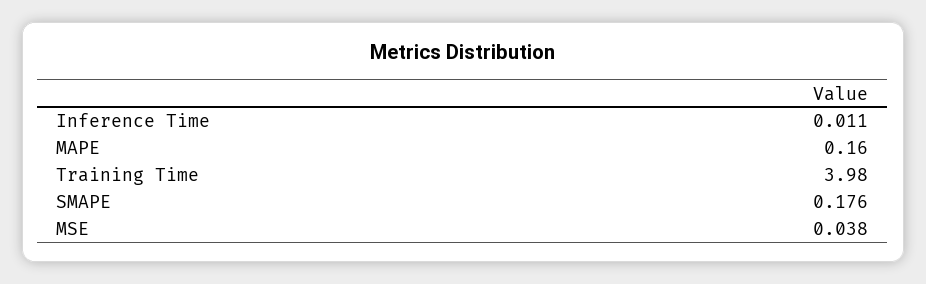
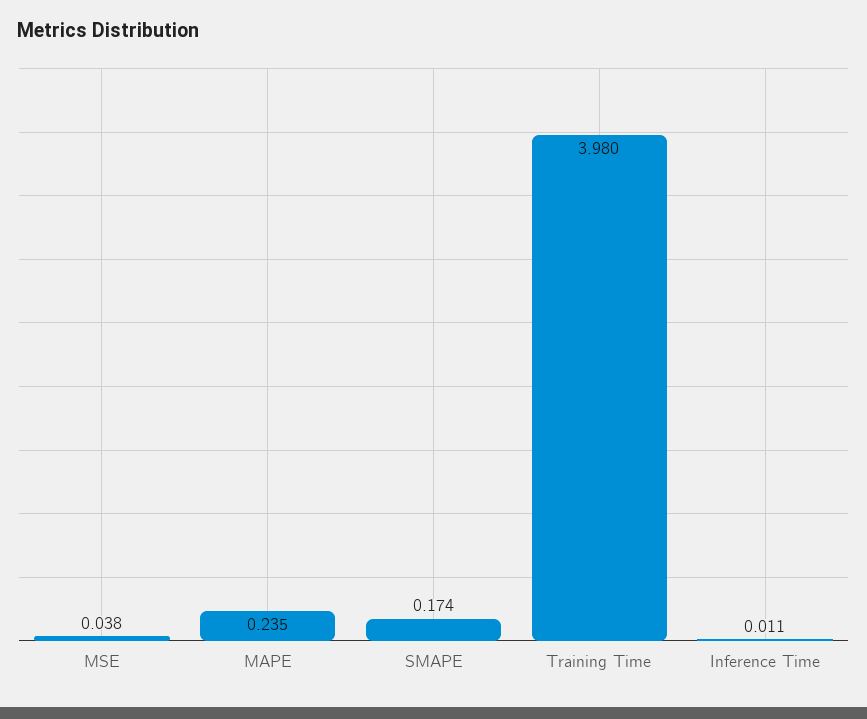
  {
    "Inference Time": 0.011,
-   "MAPE": 0.16,
+   "MAPE": 0.235,
    "Training Time": 3.98,
-   "SMAPE": 0.176,
+   "SMAPE": 0.174,
    "MSE": 0.038
  }

